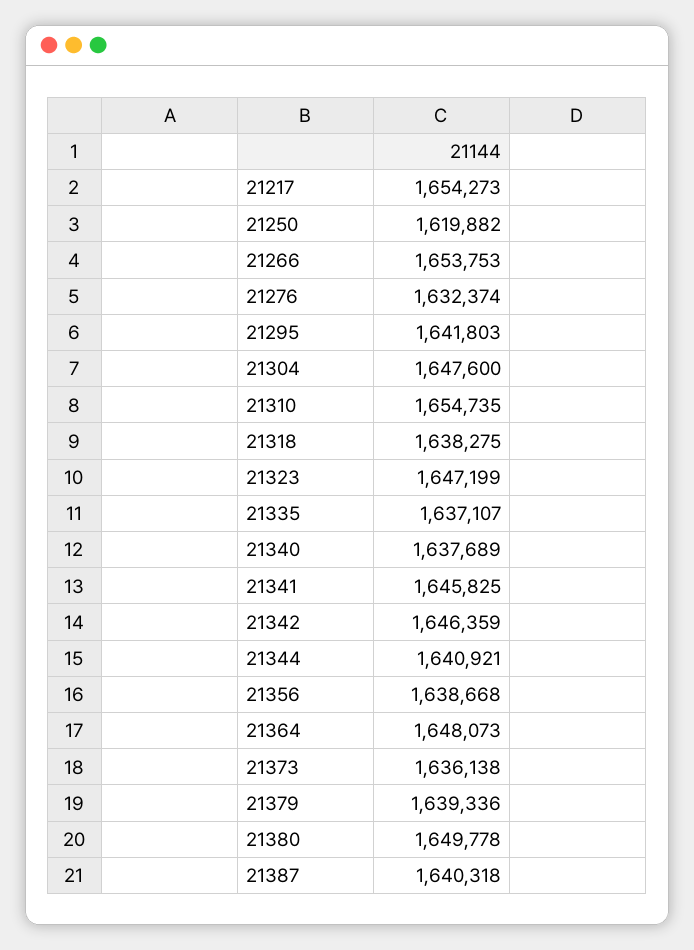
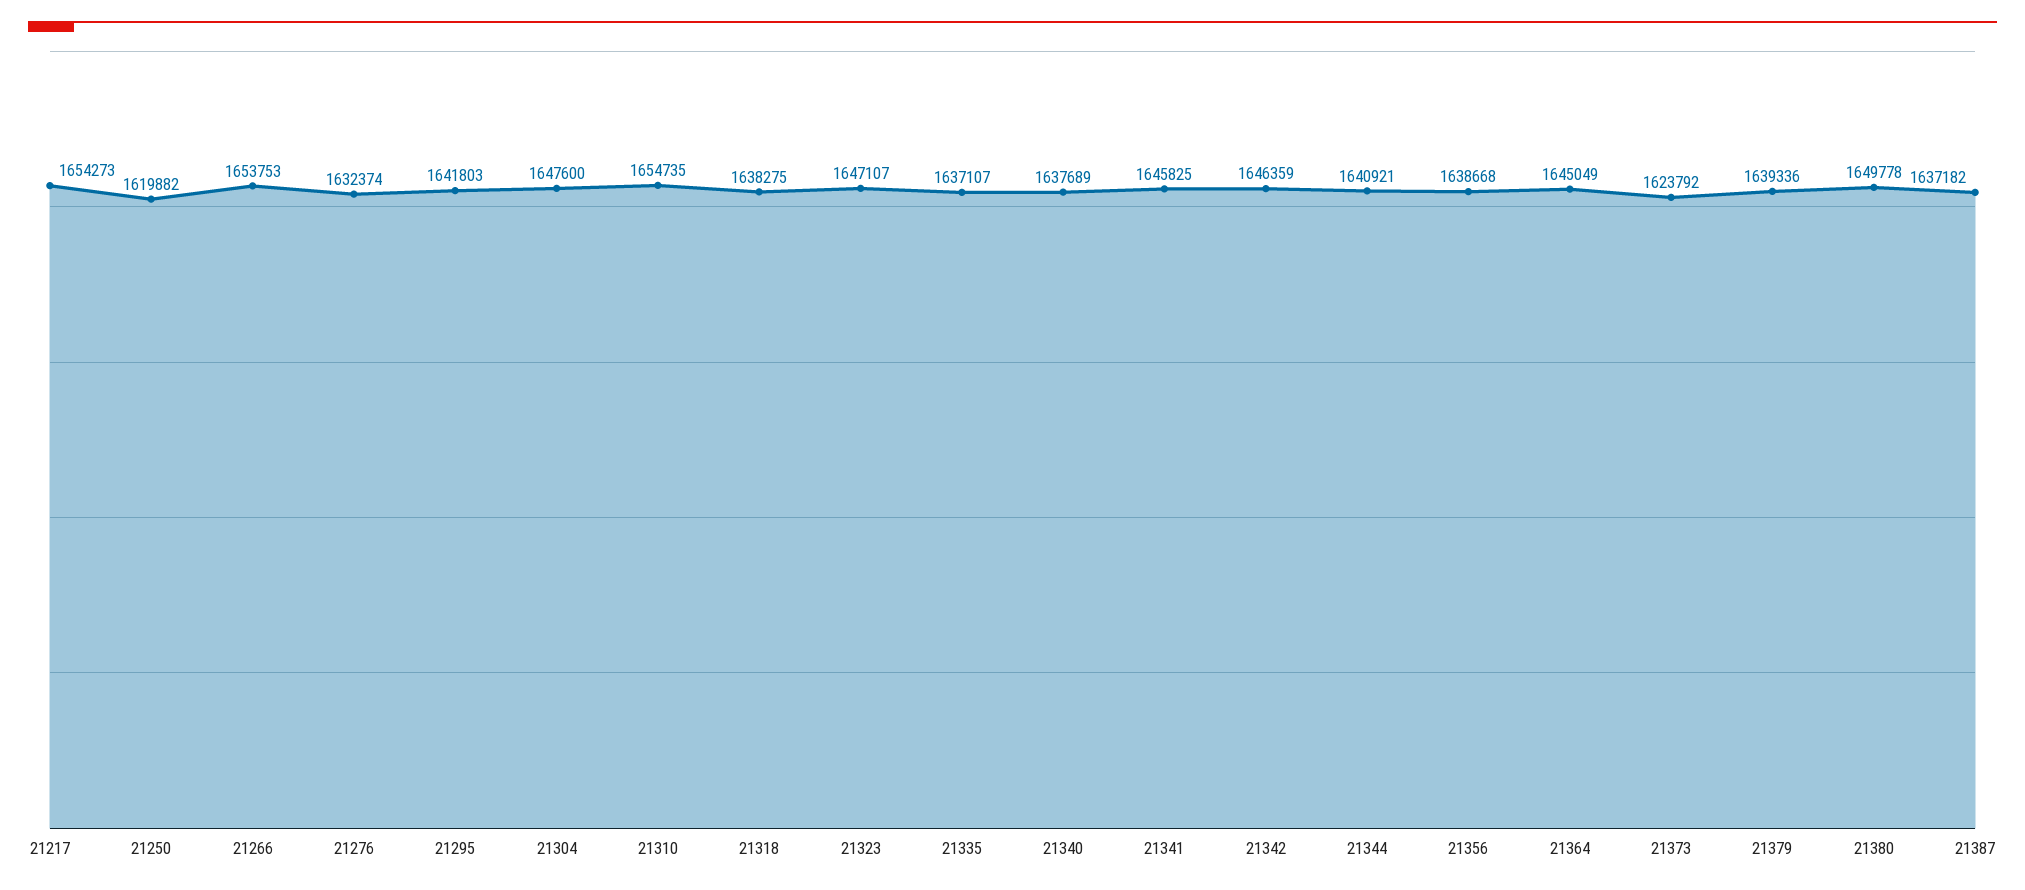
  {
    "21217": 1654273,
    "21250": 1619882,
    "21266": 1653753,
    "21276": 1632374,
    "21295": 1641803,
    "21304": 1647600,
    "21310": 1654735,
    "21318": 1638275,
-   "21323": 1647199,
+   "21323": 1647107,
    "21335": 1637107,
    "21340": 1637689,
    "21341": 1645825,
    "21342": 1646359,
    "21344": 1640921,
    "21356": 1638668,
-   "21364": 1648073,
+   "21364": 1645049,
-   "21373": 1636138,
+   "21373": 1623792,
    "21379": 1639336,
    "21380": 1649778,
-   "21387": 1640318
+   "21387": 1637182
  }

